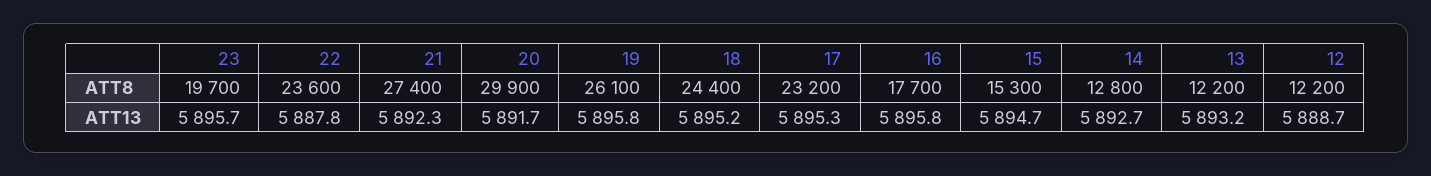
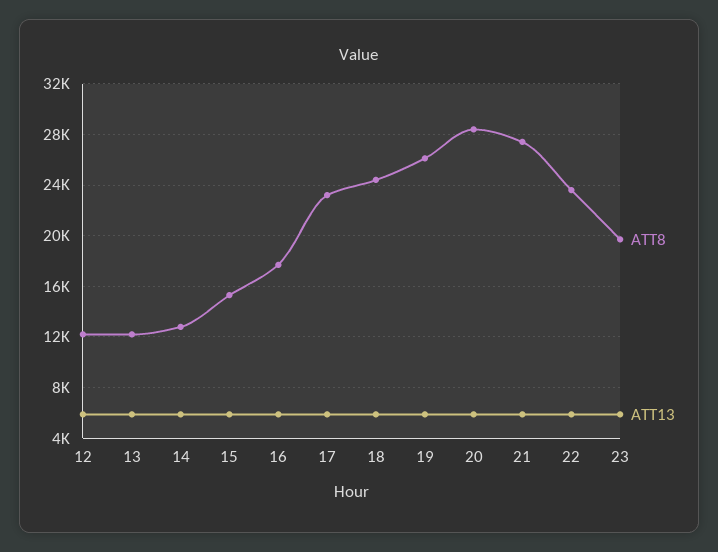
  {
    "ATT8": {
      "23": 19700,
      "22": 23600,
      "21": 27400,
-     "20": 29900,
+     "20": 28500,
      "19": 26100,
      "18": 24400,
      "17": 23200,
      "16": 17700,
      "15": 15300,
      "14": 12800,
      "13": 12200,
      "12": 12200
    },
    "ATT13": {
      "23": 5895.7,
      "22": 5887.8,
      "21": 5892.3,
      "20": 5891.7,
      "19": 5895.8,
      "18": 5895.2,
      "17": 5895.3,
      "16": 5895.8,
      "15": 5894.7,
      "14": 5892.7,
      "13": 5893.2,
      "12": 5888.7
    }
  }

